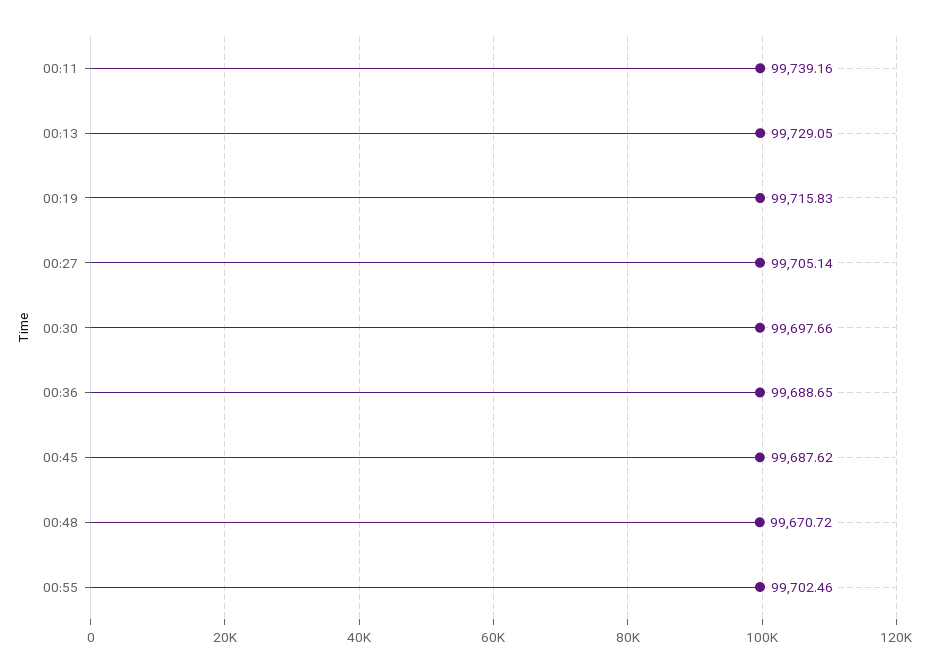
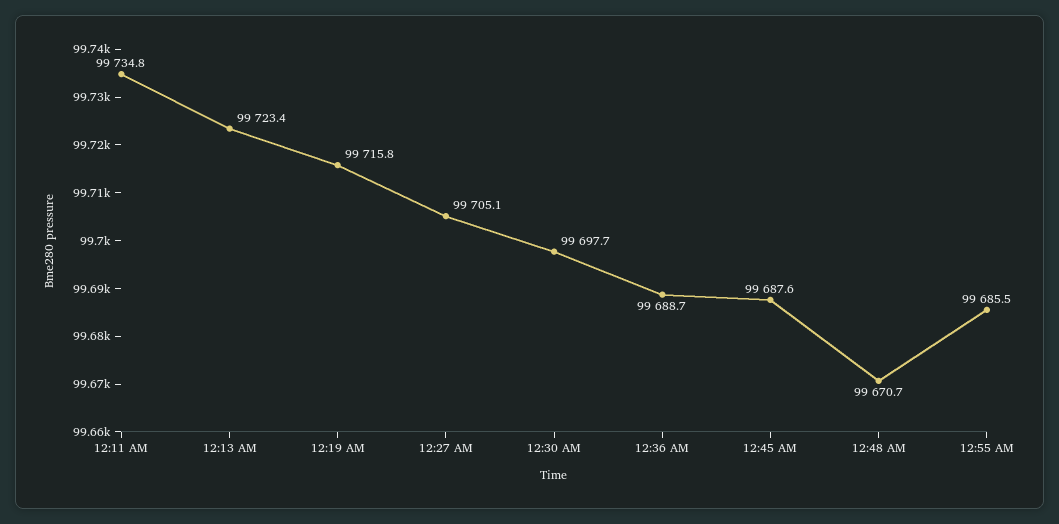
  {
-   "00:11": 99739.16,
+   "00:11": 99734.8,
-   "00:13": 99729.05,
+   "00:13": 99723.4,
    "00:19": 99715.83,
    "00:27": 99705.14,
    "00:30": 99697.66,
    "00:36": 99688.65,
    "00:45": 99687.62,
    "00:48": 99670.72,
-   "00:55": 99702.46
+   "00:55": 99685.5
  }

